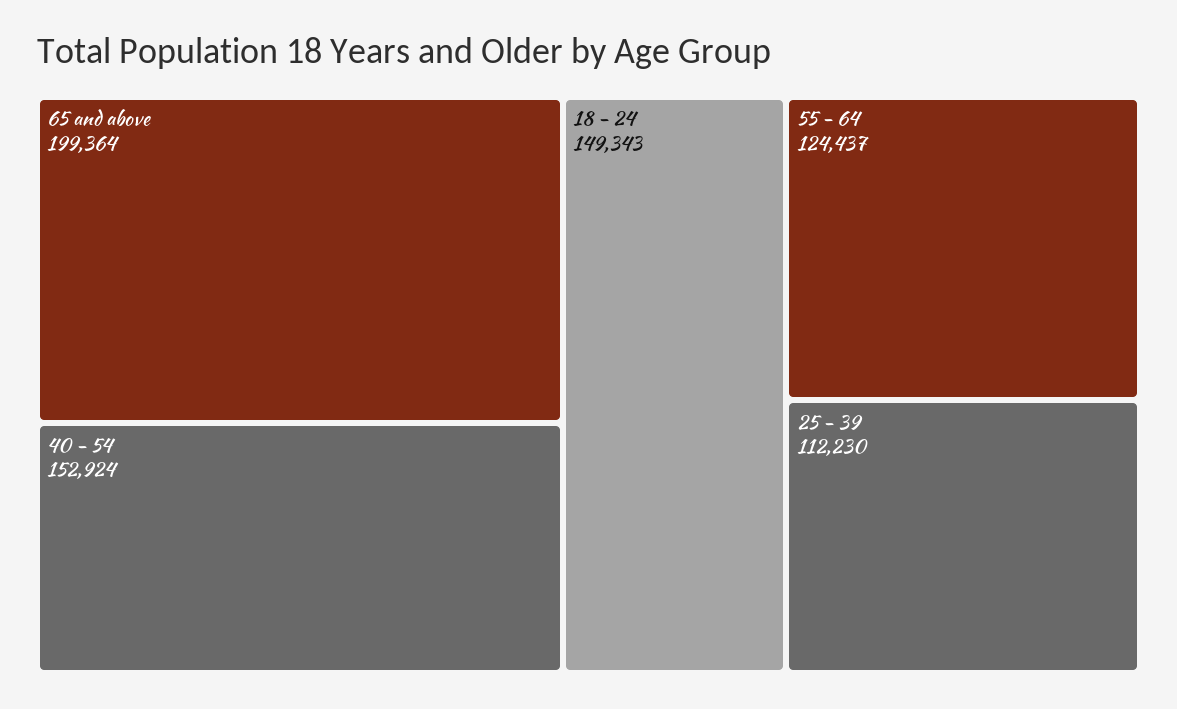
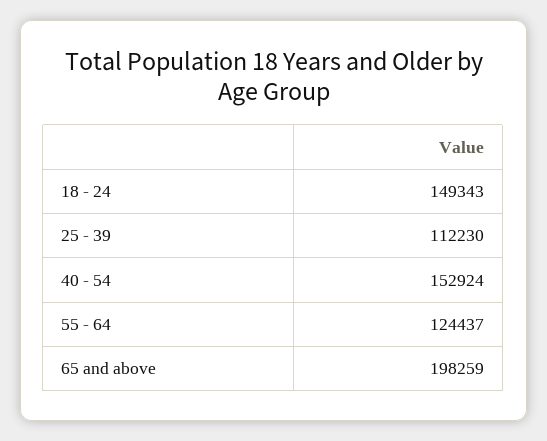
  {
-   "65 and above": 199364,
+   "65 and above": 198259,
    "40 - 54": 152924,
    "18 - 24": 149343,
    "55 - 64": 124437,
    "25 - 39": 112230
  }

